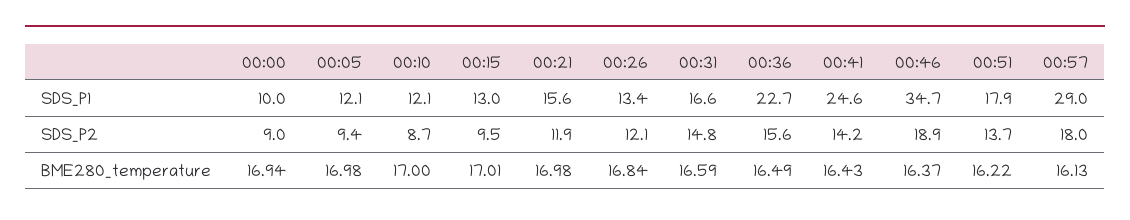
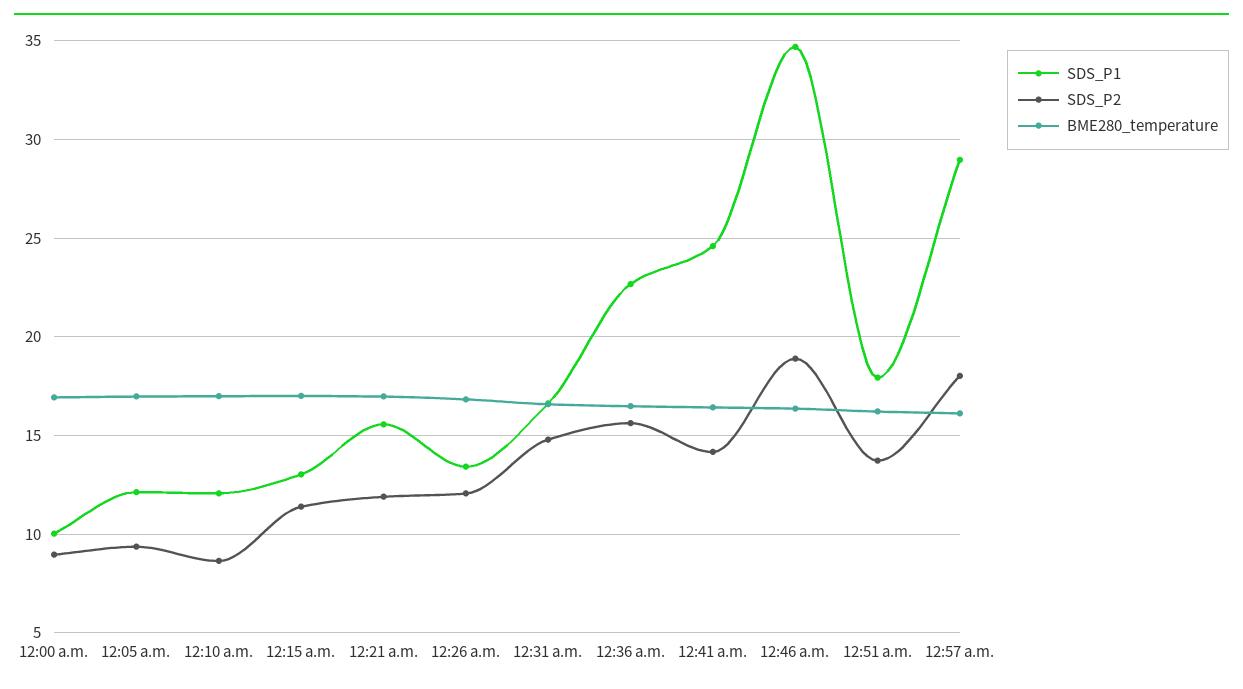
  {
    "SDS_P1": {
      "00:00": 10,
      "00:05": 12.1,
      "00:10": 12.1,
      "00:15": 13,
      "00:21": 15.6,
      "00:26": 13.4,
      "00:31": 16.6,
      "00:36": 22.7,
      "00:41": 24.6,
      "00:46": 34.7,
      "00:51": 17.9,
      "00:57": 29
    },
    "SDS_P2": {
      "00:00": 9,
      "00:05": 9.4,
      "00:10": 8.7,
-     "00:15": 9.5,
+     "00:15": 11.5,
      "00:21": 11.9,
      "00:26": 12.1,
      "00:31": 14.8,
      "00:36": 15.6,
      "00:41": 14.2,
      "00:46": 18.9,
      "00:51": 13.7,
      "00:57": 18
    },
    "BME280_temperature": {
      "00:00": 16.94,
      "00:05": 16.98,
      "00:10": 17,
      "00:15": 17.01,
      "00:21": 16.98,
      "00:26": 16.84,
      "00:31": 16.59,
      "00:36": 16.49,
      "00:41": 16.43,
      "00:46": 16.37,
      "00:51": 16.22,
      "00:57": 16.13
    }
  }

